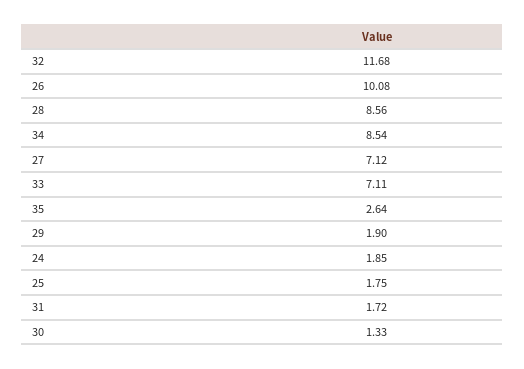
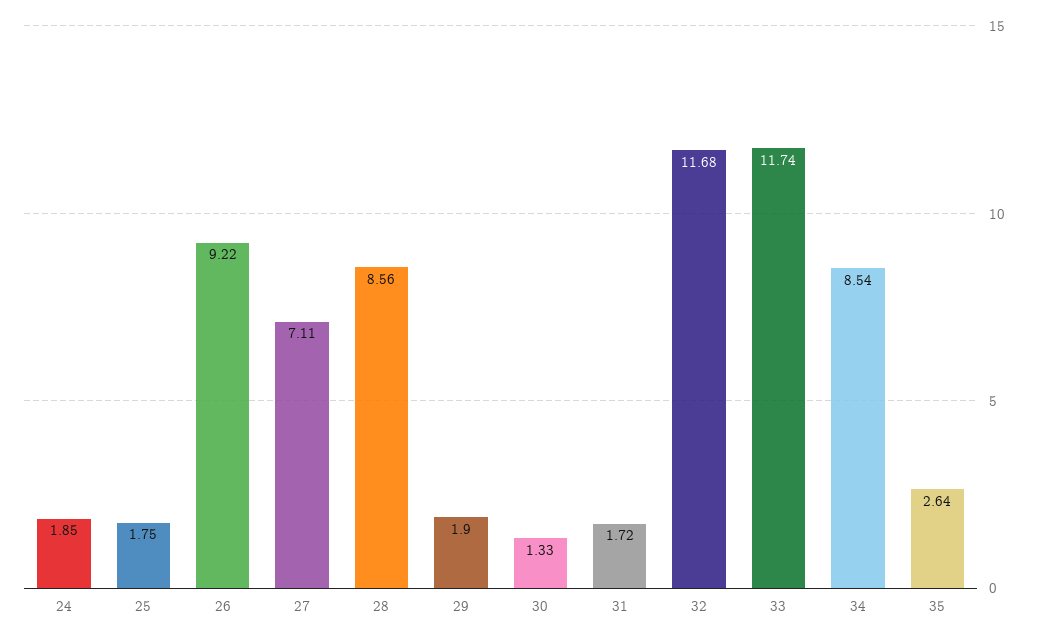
  {
    "32": 11.68,
-   "26": 10.08,
+   "26": 9.22,
    "28": 8.56,
    "34": 8.54,
-   "27": 7.12,
+   "27": 7.11,
-   "33": 7.11,
+   "33": 11.74,
    "35": 2.64,
    "29": 1.9,
    "24": 1.85,
    "25": 1.75,
    "31": 1.72,
    "30": 1.33
  }

